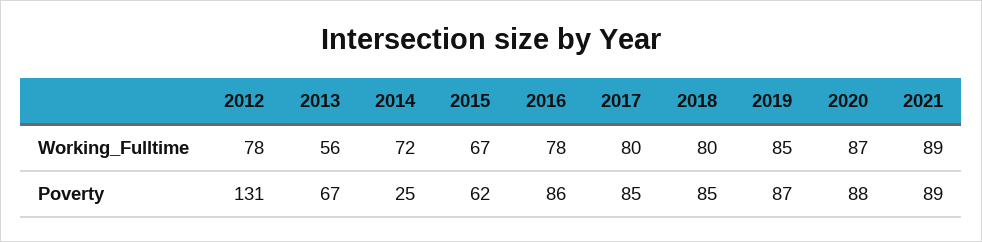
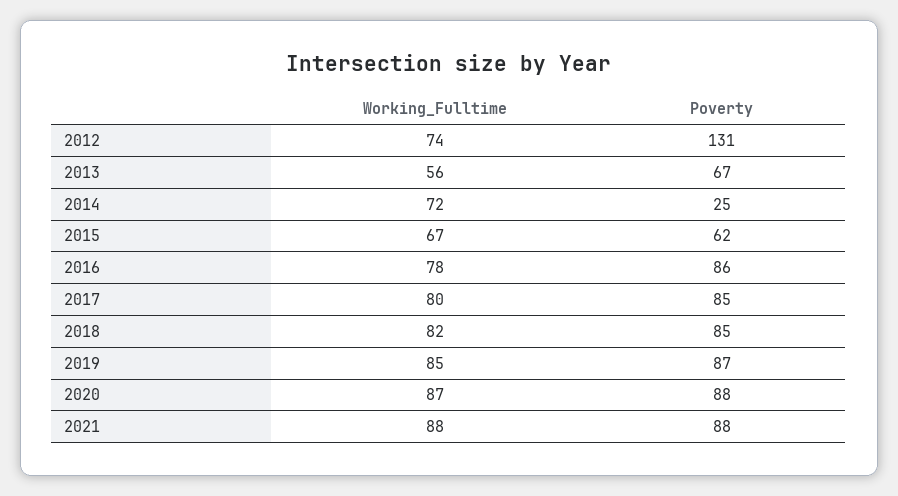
  {
    "2012": {
-     "Working_Fulltime": 78,
+     "Working_Fulltime": 74,
      "Poverty": 131
    },
    "2013": {
      "Working_Fulltime": 56,
      "Poverty": 67
    },
    "2014": {
      "Working_Fulltime": 72,
      "Poverty": 25
    },
    "2015": {
      "Working_Fulltime": 67,
      "Poverty": 62
    },
    "2016": {
      "Working_Fulltime": 78,
      "Poverty": 86
    },
    "2017": {
      "Working_Fulltime": 80,
      "Poverty": 85
    },
    "2018": {
-     "Working_Fulltime": 80,
+     "Working_Fulltime": 82,
      "Poverty": 85
    },
    "2019": {
      "Working_Fulltime": 85,
      "Poverty": 87
    },
    "2020": {
      "Working_Fulltime": 87,
      "Poverty": 88
    },
    "2021": {
-     "Working_Fulltime": 89,
+     "Working_Fulltime": 88,
-     "Poverty": 89
+     "Poverty": 88
    }
  }

